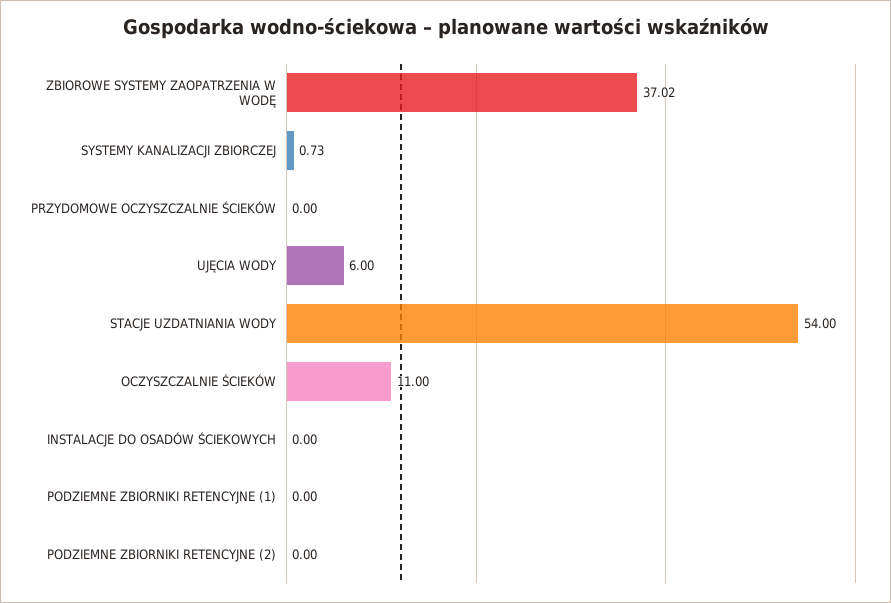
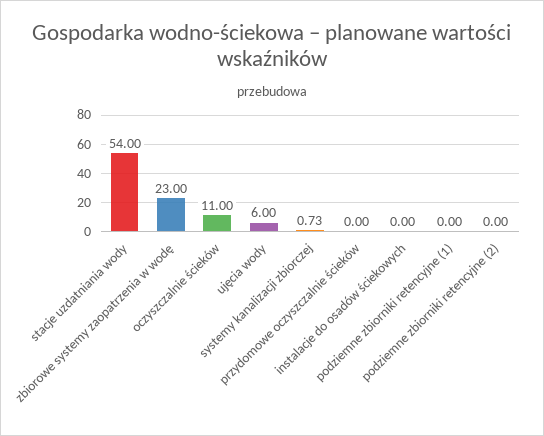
  {
-   "ZBIOROWE SYSTEMY ZAOPATRZENIA W WODĘ": 37.02,
+   "ZBIOROWE SYSTEMY ZAOPATRZENIA W WODĘ": 23,
    "SYSTEMY KANALIZACJI ZBIORCZEJ": 0.73,
    "PRZYDOMOWE OCZYSZCZALNIE ŚCIEKÓW": 0,
    "UJĘCIA WODY": 6,
    "STACJE UZDATNIANIA WODY": 54,
    "OCZYSZCZALNIE ŚCIEKÓW": 11,
    "INSTALACJE DO OSADÓW ŚCIEKOWYCH": 0,
    "PODZIEMNE ZBIORNIKI RETENCYJNE (1)": 0,
    "PODZIEMNE ZBIORNIKI RETENCYJNE (2)": 0
  }

